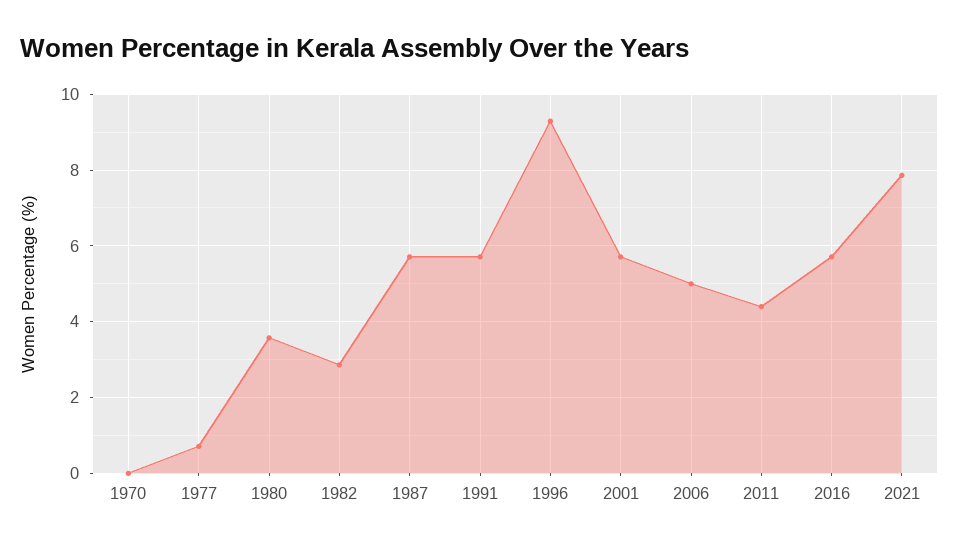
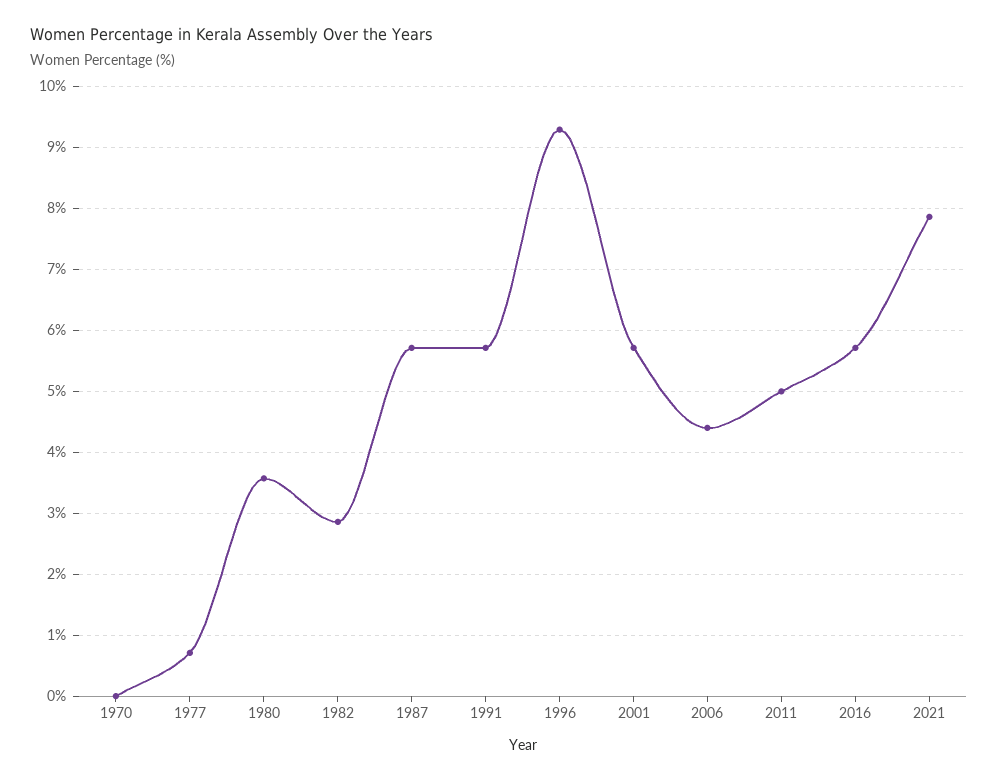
  {
    "1970": 0,
    "1977": 0.7,
    "1980": 3.6,
    "1982": 2.9,
    "1987": 5.7,
    "1991": 5.7,
    "1996": 9.3,
    "2001": 5.7,
-   "2006": 5,
+   "2006": 4.4,
-   "2011": 4.4,
+   "2011": 5,
    "2016": 5.7,
    "2021": 7.9
  }

